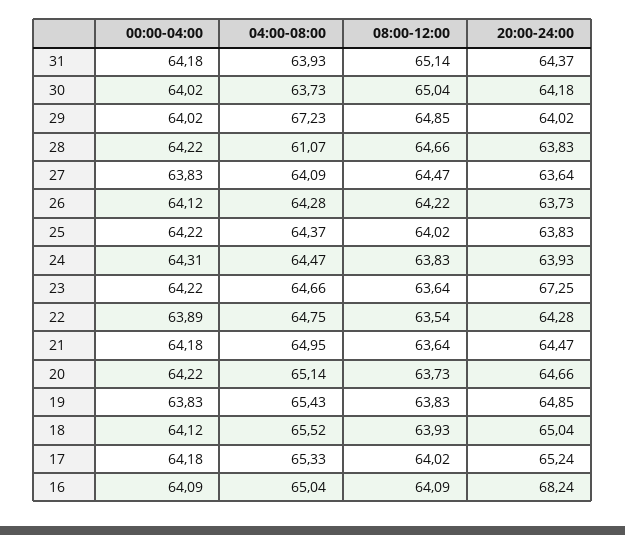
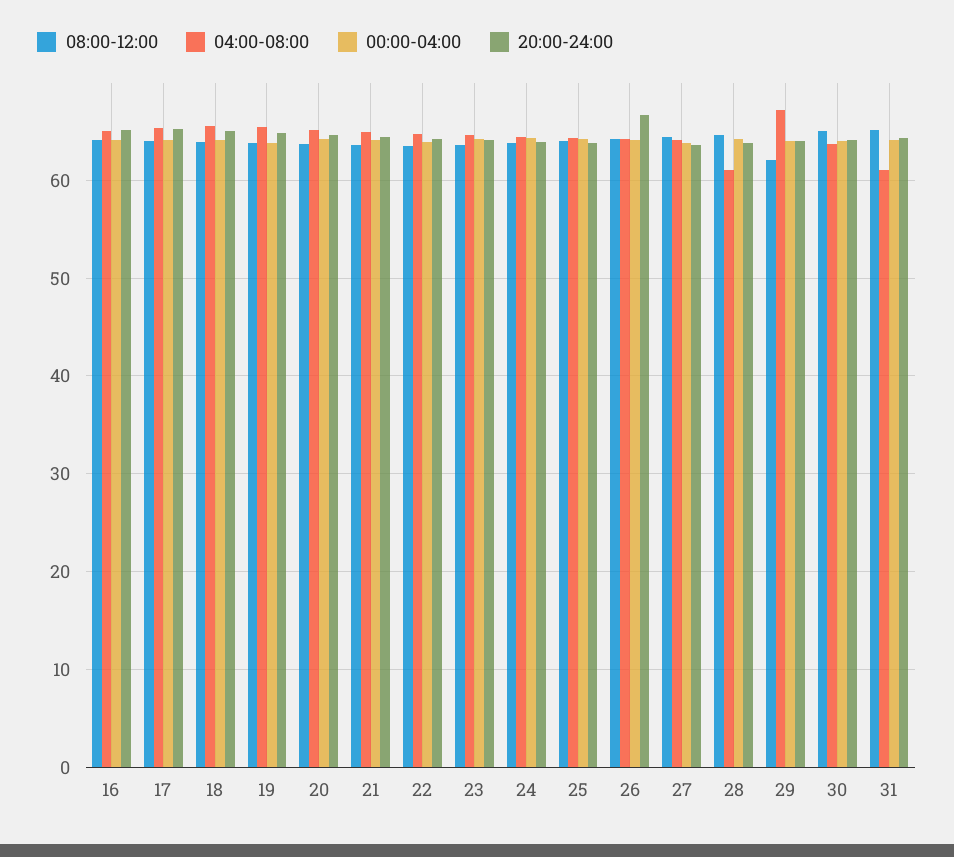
  {
    "00:00-04:00": {
      "31": 64.18,
      "30": 64.02,
      "29": 64.02,
      "28": 64.22,
      "27": 63.83,
      "26": 64.12,
      "25": 64.22,
      "24": 64.31,
      "23": 64.22,
      "22": 63.89,
      "21": 64.18,
      "20": 64.22,
      "19": 63.83,
      "18": 64.12,
      "17": 64.18,
      "16": 64.09
    },
    "04:00-08:00": {
-     "31": 63.93,
+     "31": 61,
      "30": 63.73,
      "29": 67.23,
      "28": 61.07,
      "27": 64.09,
      "26": 64.28,
      "25": 64.37,
      "24": 64.47,
      "23": 64.66,
      "22": 64.75,
      "21": 64.95,
      "20": 65.14,
      "19": 65.43,
      "18": 65.52,
      "17": 65.33,
      "16": 65.04
    },
    "08:00-12:00": {
      "31": 65.14,
      "30": 65.04,
-     "29": 64.85,
+     "29": 62,
      "28": 64.66,
      "27": 64.47,
      "26": 64.22,
      "25": 64.02,
      "24": 63.83,
      "23": 63.64,
      "22": 63.54,
      "21": 63.64,
      "20": 63.73,
      "19": 63.83,
      "18": 63.93,
      "17": 64.02,
      "16": 64.09
    },
    "20:00-24:00": {
      "31": 64.37,
      "30": 64.18,
      "29": 64.02,
      "28": 63.83,
      "27": 63.64,
-     "26": 63.73,
+     "26": 67,
      "25": 63.83,
      "24": 63.93,
-     "23": 67.25,
+     "23": 64,
      "22": 64.28,
      "21": 64.47,
      "20": 64.66,
      "19": 64.85,
      "18": 65.04,
      "17": 65.24,
-     "16": 68.24
+     "16": 65
    }
  }

